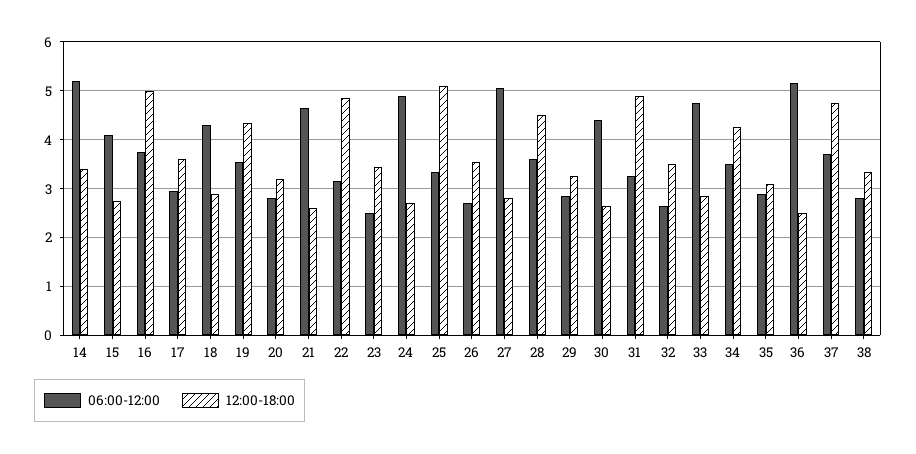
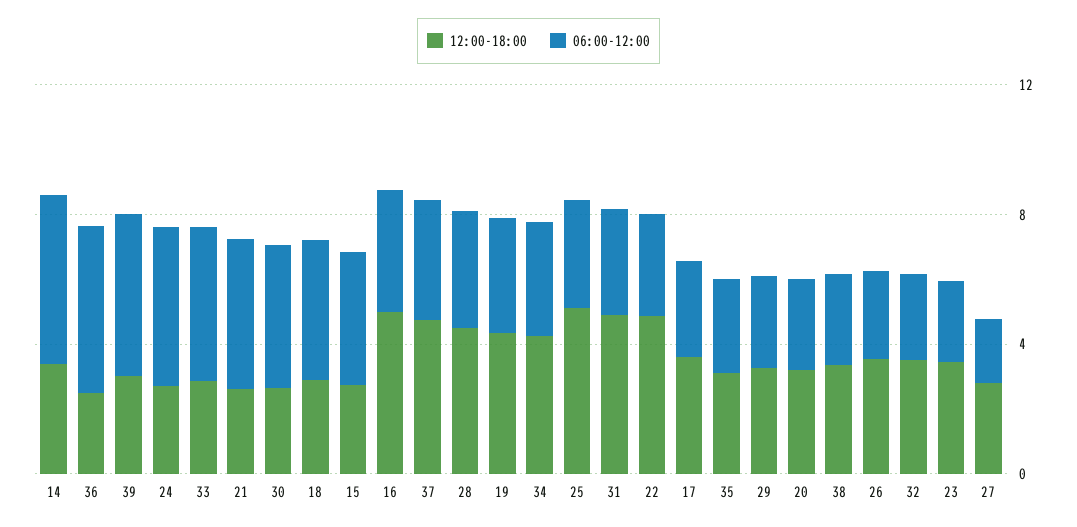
  {
    "06:00-12:00": {
      "14": 5.2,
      "15": 4.2,
      "16": 3.8,
      "17": 3,
      "18": 4.4,
      "19": 3.6,
      "20": 2.8,
      "21": 4.6,
      "22": 3.2,
      "23": 2.6,
      "24": 5,
      "25": 3.4,
      "26": 2.8,
-     "27": 5,
+     "27": 2,
      "28": 3.6,
      "29": 2.8,
      "30": 4.4,
      "31": 3.2,
      "32": 2.6,
      "33": 4.8,
      "34": 3.6,
      "35": 3,
      "36": 5.2,
      "37": 3.8,
-     "38": 2.8
+     "38": 2.8,
+     "39": 5
    },
    "12:00-18:00": {
      "14": 3.4,
      "15": 2.8,
      "16": 5,
      "17": 3.6,
      "18": 3,
      "19": 4.4,
      "20": 3.2,
      "21": 2.6,
      "22": 4.8,
      "23": 3.4,
      "24": 2.8,
      "25": 5.2,
      "26": 3.6,
      "27": 2.8,
      "28": 4.6,
      "29": 3.2,
      "30": 2.6,
      "31": 5,
      "32": 3.6,
      "33": 2.8,
      "34": 4.2,
      "35": 3.2,
      "36": 2.6,
      "37": 4.8,
-     "38": 3.4
+     "38": 3.4,
+     "39": 3
    }
  }

